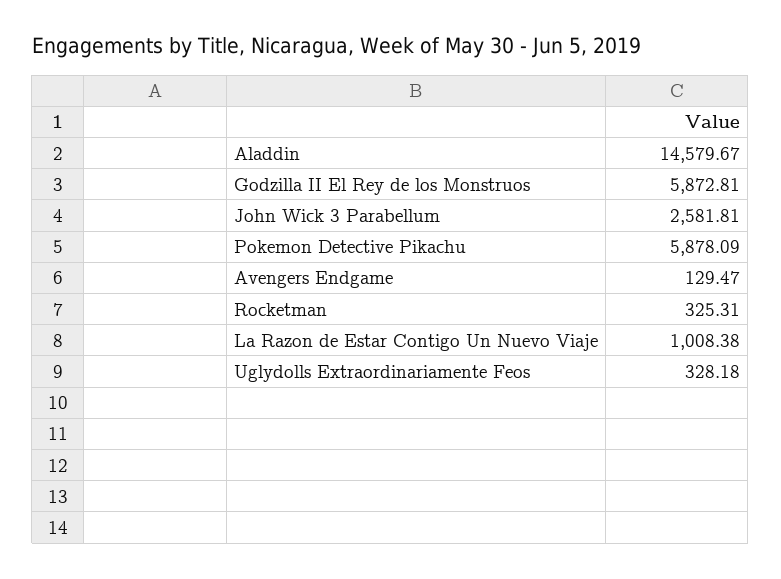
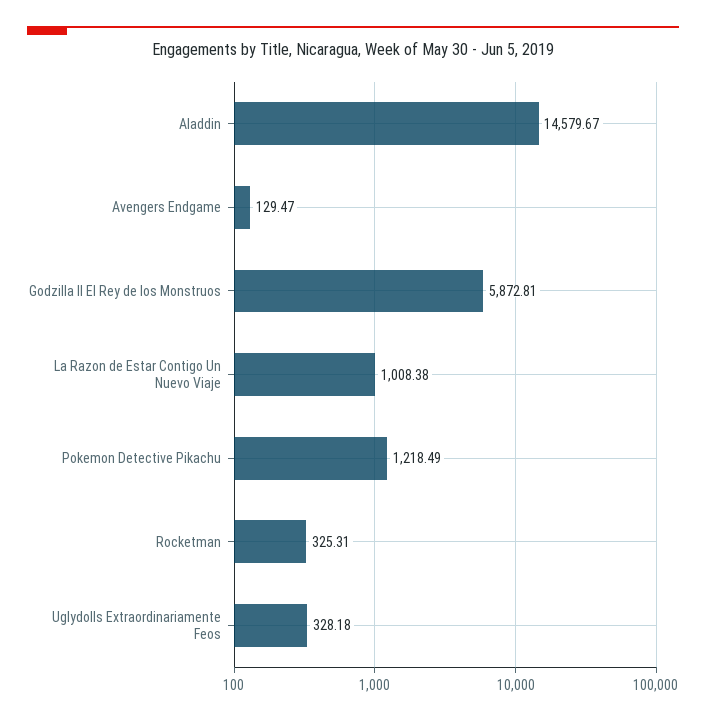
  {
    "Aladdin": 14579.67,
    "Godzilla II El Rey de los Monstruos": 5872.81,
-   "John Wick 3 Parabellum": 2581.81,
-   "Pokemon Detective Pikachu": 5878.09,
+   "Pokemon Detective Pikachu": 1218.49,
    "Avengers Endgame": 129.47,
    "Rocketman": 325.31,
    "La Razon de Estar Contigo Un Nuevo Viaje": 1008.38,
    "Uglydolls Extraordinariamente Feos": 328.18
  }

